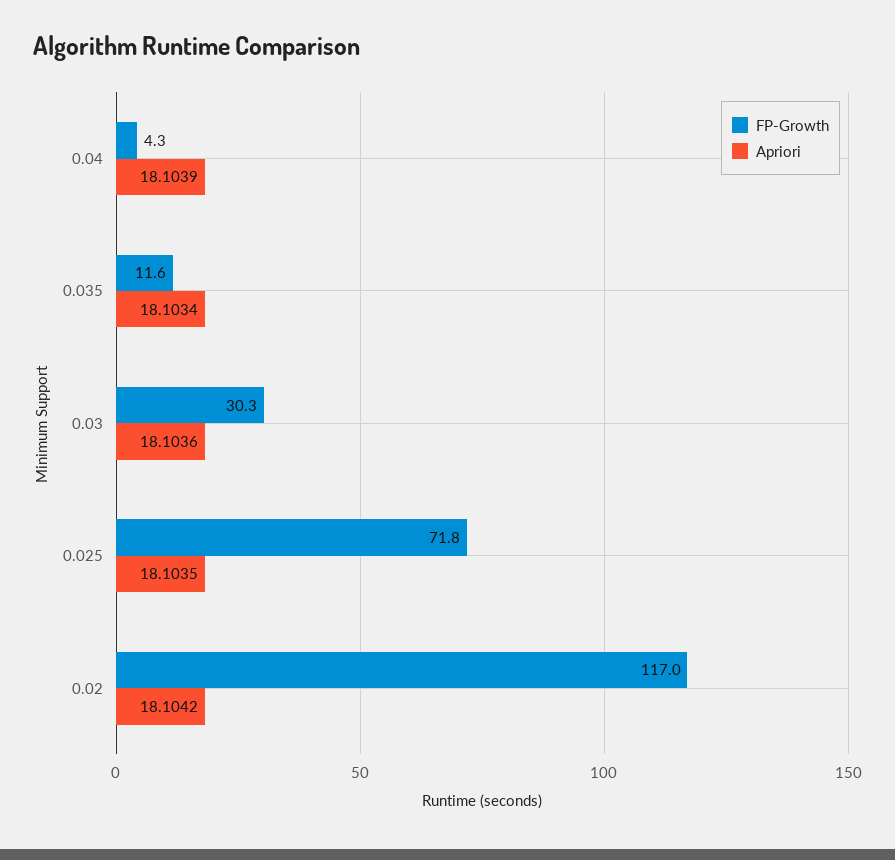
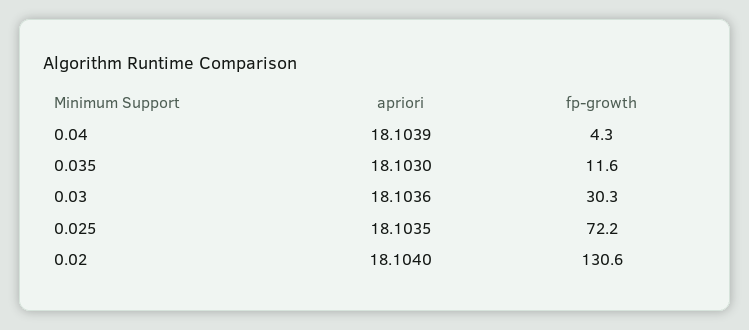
  {
    "FP-Growth": {
      "0.04": 4.3,
      "0.035": 11.6,
      "0.03": 30.3,
-     "0.025": 71.8,
+     "0.025": 72.2,
-     "0.02": 117
+     "0.02": 130.6
    },
    "Apriori": {
      "0.04": 18.1039,
-     "0.035": 18.1034,
+     "0.035": 18.103,
      "0.03": 18.1036,
      "0.025": 18.1035,
-     "0.02": 18.1042
+     "0.02": 18.104
    }
  }

